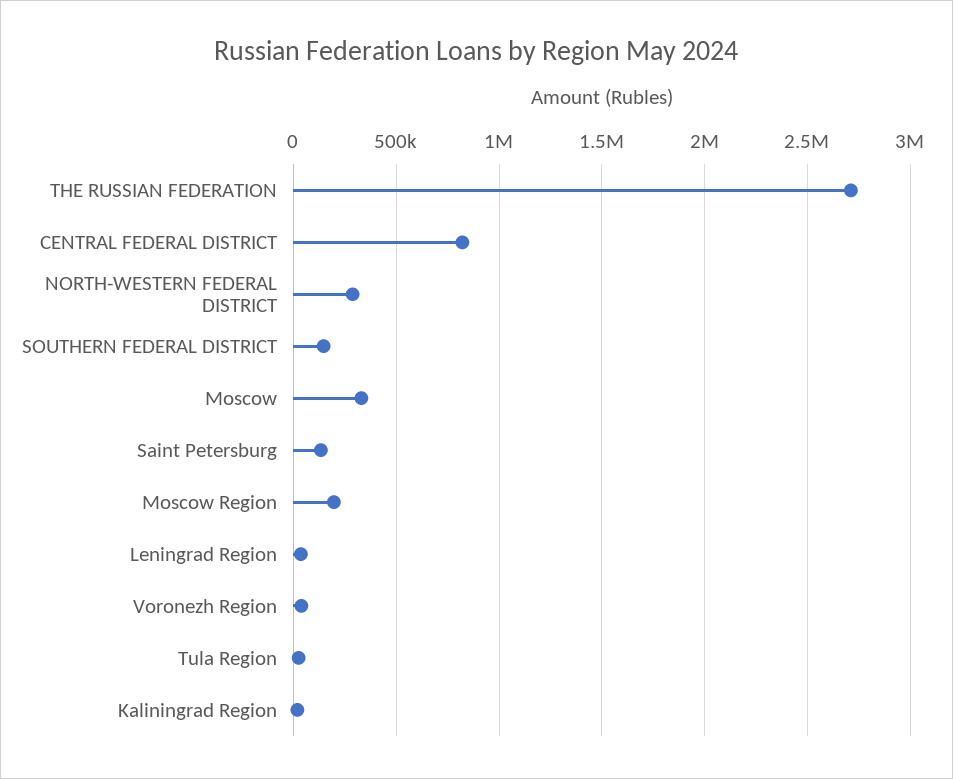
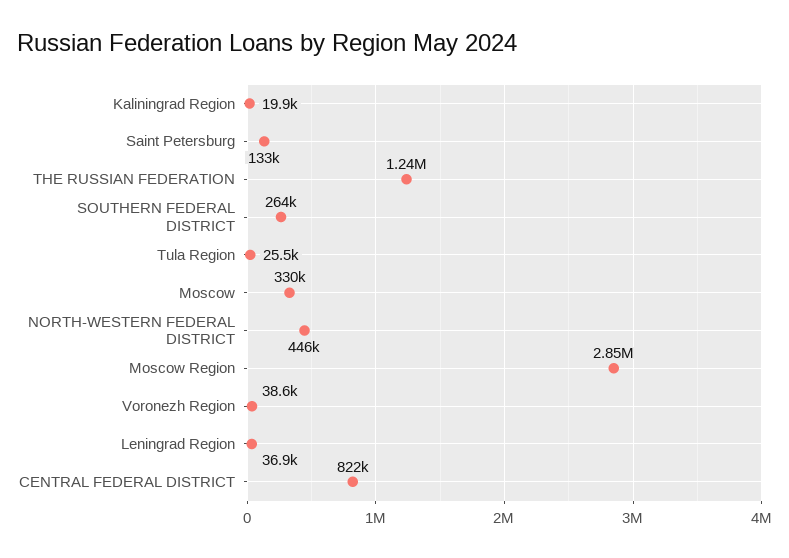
  {
-   "THE RUSSIAN FEDERATION": 2700000,
+   "THE RUSSIAN FEDERATION": 1240000,
    "CENTRAL FEDERAL DISTRICT": 822000,
-   "NORTH-WESTERN FEDERAL DISTRICT": 300000,
+   "NORTH-WESTERN FEDERAL DISTRICT": 446000,
-   "SOUTHERN FEDERAL DISTRICT": 150000,
+   "SOUTHERN FEDERAL DISTRICT": 264000,
    "Moscow": 330000,
    "Saint Petersburg": 133000,
-   "Moscow Region": 200000,
+   "Moscow Region": 2850000,
    "Leningrad Region": 36900,
    "Voronezh Region": 38600,
    "Tula Region": 25500,
    "Kaliningrad Region": 19900
  }

